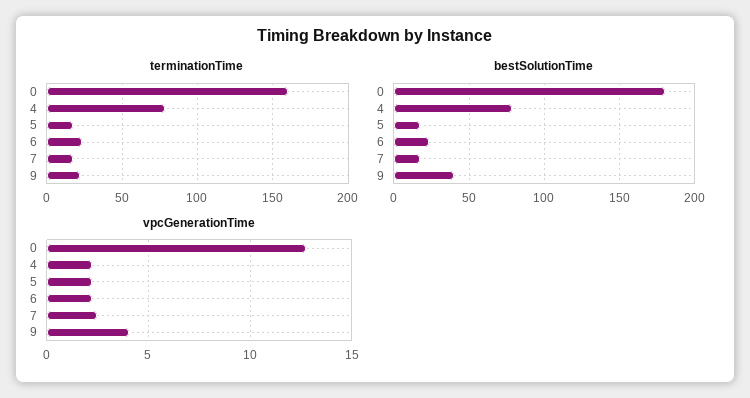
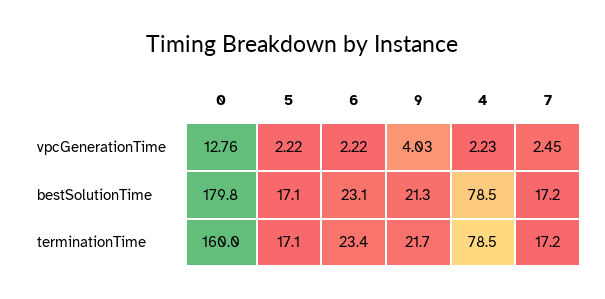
  {
    "terminationTime": {
      "0": 160,
      "4": 78.5,
      "5": 17.1,
      "6": 23.4,
      "7": 17.2,
      "9": 21.7
    },
    "bestSolutionTime": {
      "0": 179.8,
      "4": 78.5,
      "5": 17.1,
      "6": 23.1,
      "7": 17.2,
-     "9": 40
+     "9": 21.3
    },
    "vpcGenerationTime": {
      "0": 12.76,
      "4": 2.23,
      "5": 2.22,
      "6": 2.22,
      "7": 2.45,
      "9": 4.03
    }
  }

